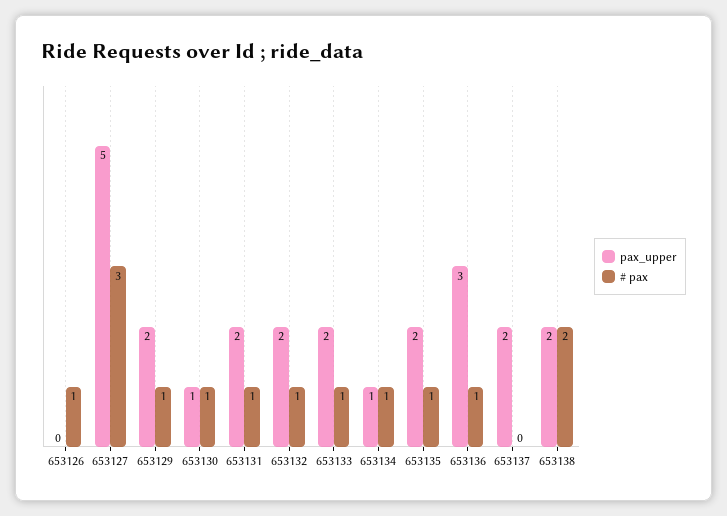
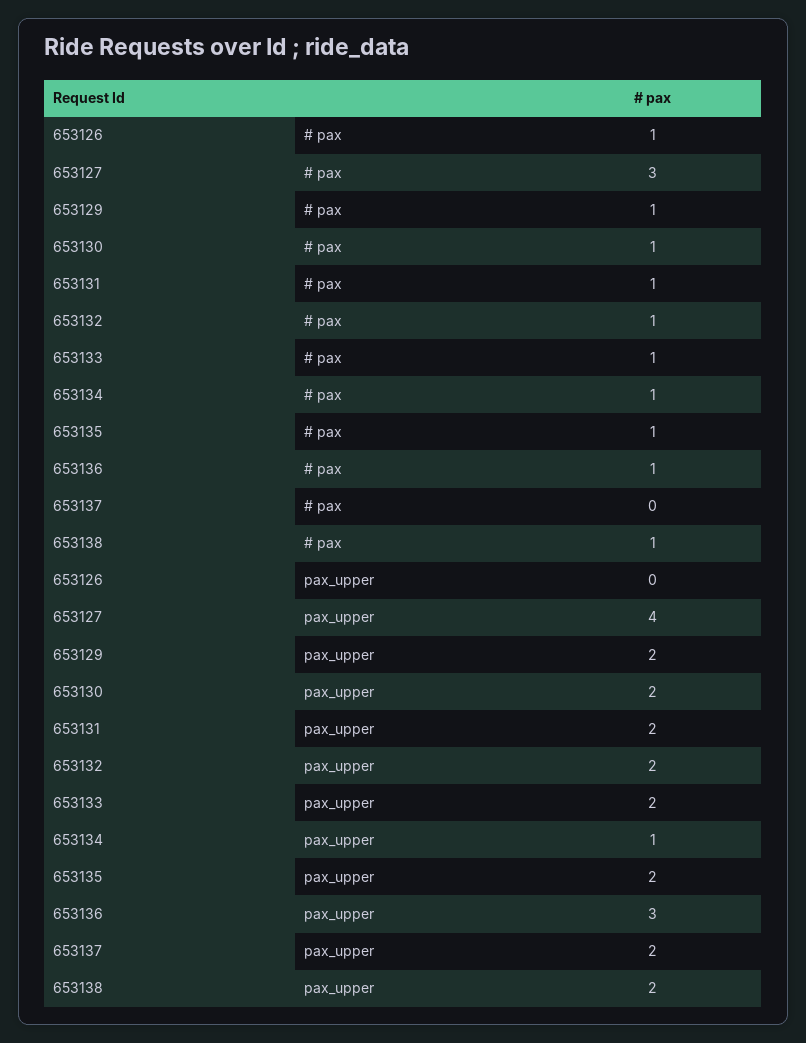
  {
    "pax_upper": {
      "653126": 0,
-     "653127": 5,
+     "653127": 4,
      "653129": 2,
-     "653130": 1,
+     "653130": 2,
      "653131": 2,
      "653132": 2,
      "653133": 2,
      "653134": 1,
      "653135": 2,
      "653136": 3,
      "653137": 2,
      "653138": 2
    },
    "# pax": {
      "653126": 1,
      "653127": 3,
      "653129": 1,
      "653130": 1,
      "653131": 1,
      "653132": 1,
      "653133": 1,
      "653134": 1,
      "653135": 1,
      "653136": 1,
      "653137": 0,
-     "653138": 2
+     "653138": 1
    }
  }

